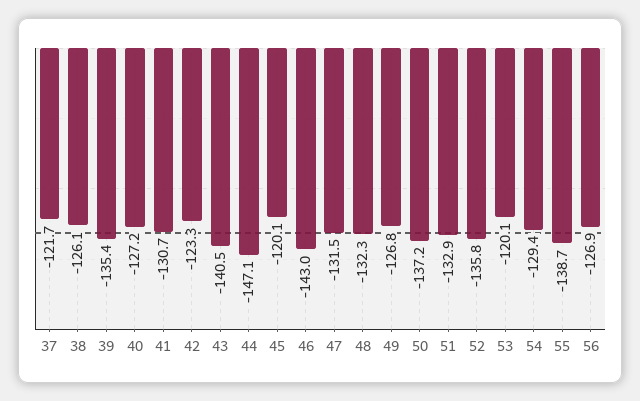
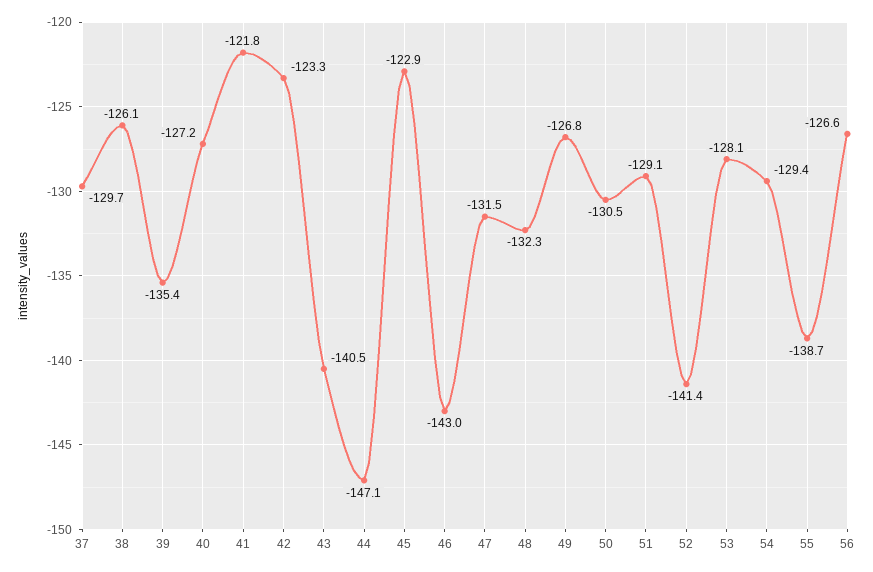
  {
-   "37": -121.7,
+   "37": -129.7,
    "38": -126.1,
    "39": -135.4,
    "40": -127.2,
-   "41": -130.7,
+   "41": -121.8,
    "42": -123.3,
    "43": -140.5,
    "44": -147.1,
-   "45": -120.1,
+   "45": -122.9,
    "46": -143,
    "47": -131.5,
    "48": -132.3,
    "49": -126.8,
-   "50": -137.2,
+   "50": -130.5,
-   "51": -132.9,
+   "51": -129.1,
-   "52": -135.8,
+   "52": -141.4,
-   "53": -120.1,
+   "53": -128.1,
    "54": -129.4,
    "55": -138.7,
-   "56": -126.9
+   "56": -126.6
  }

